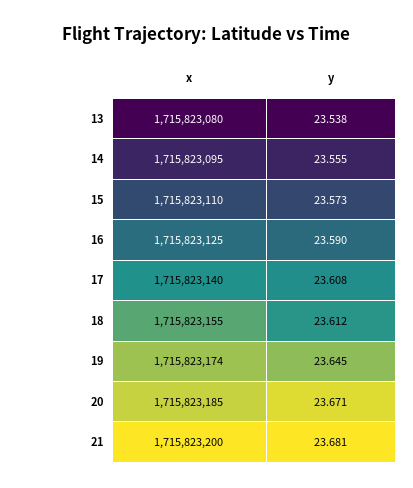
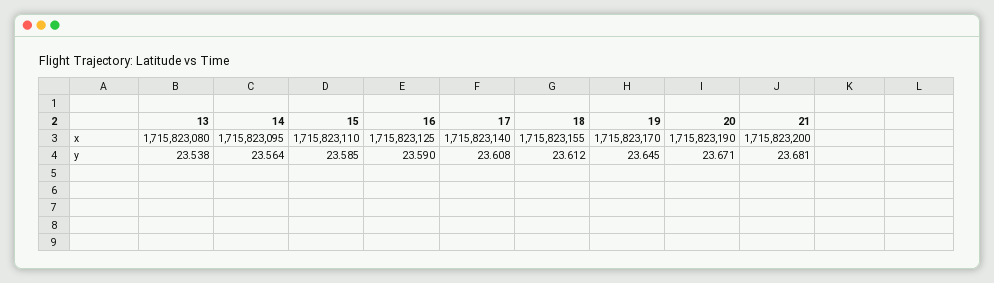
  {
    "x": {
      "13": 1715823080,
      "14": 1715823095,
      "15": 1715823110,
      "16": 1715823125,
      "17": 1715823140,
      "18": 1715823155,
-     "19": 1715823174,
+     "19": 1715823170,
-     "20": 1715823185,
+     "20": 1715823190,
      "21": 1715823200
    },
    "y": {
      "13": 23.538,
-     "14": 23.555,
+     "14": 23.564,
-     "15": 23.573,
+     "15": 23.585,
      "16": 23.59,
      "17": 23.608,
      "18": 23.612,
      "19": 23.645,
      "20": 23.671,
      "21": 23.681
    }
  }

